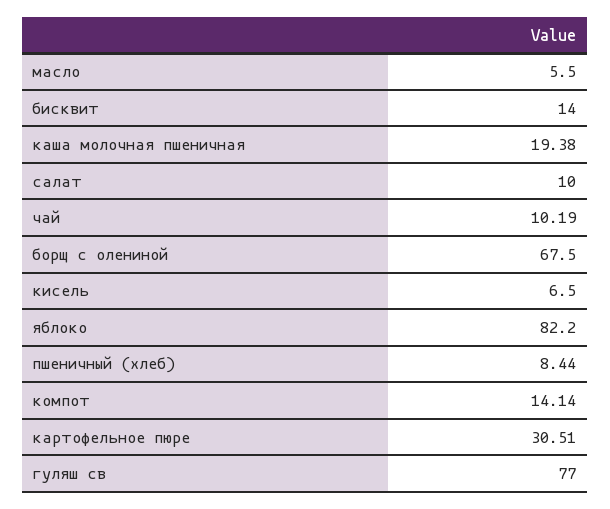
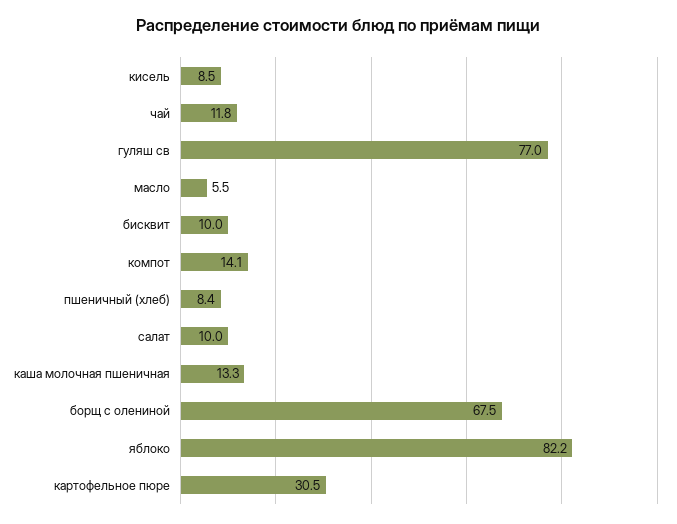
  {
    "масло": 5.5,
-   "бисквит": 14,
+   "бисквит": 10,
-   "каша молочная пшеничная": 19.38,
+   "каша молочная пшеничная": 13.3,
    "салат": 10,
-   "чай": 10.19,
+   "чай": 11.8,
    "борщ с олениной": 67.5,
-   "кисель": 6.5,
+   "кисель": 8.5,
    "яблоко": 82.2,
    "пшеничный (хлеб)": 8.44,
    "компот": 14.14,
    "картофельное пюре": 30.51,
    "гуляш св": 77
  }

